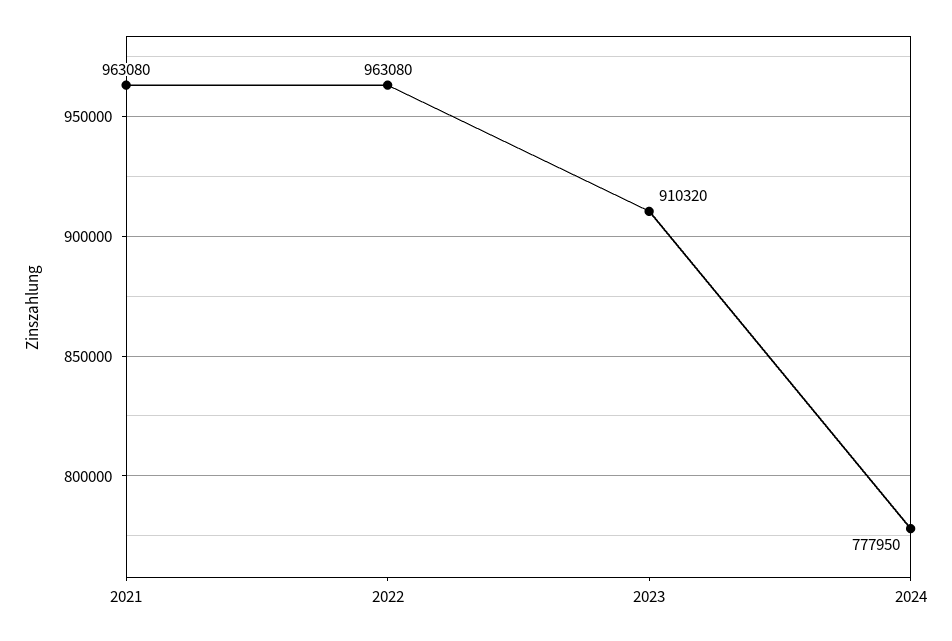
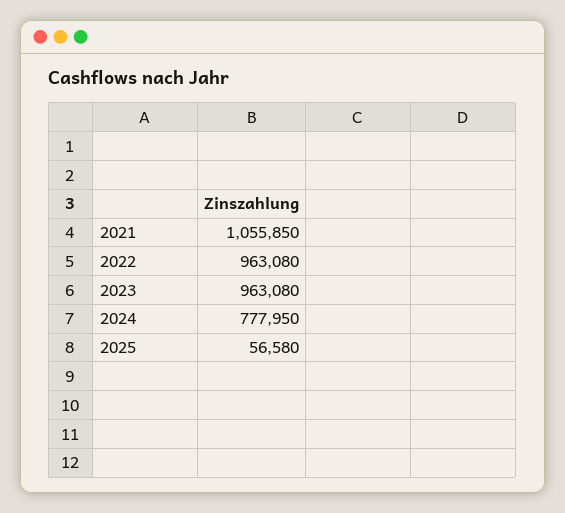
  {
-   "2021": 963080,
+   "2021": 1055850,
    "2022": 963080,
-   "2023": 910320,
+   "2023": 963080,
-   "2024": 777950
+   "2024": 777950,
+   "2025": 56580
  }

